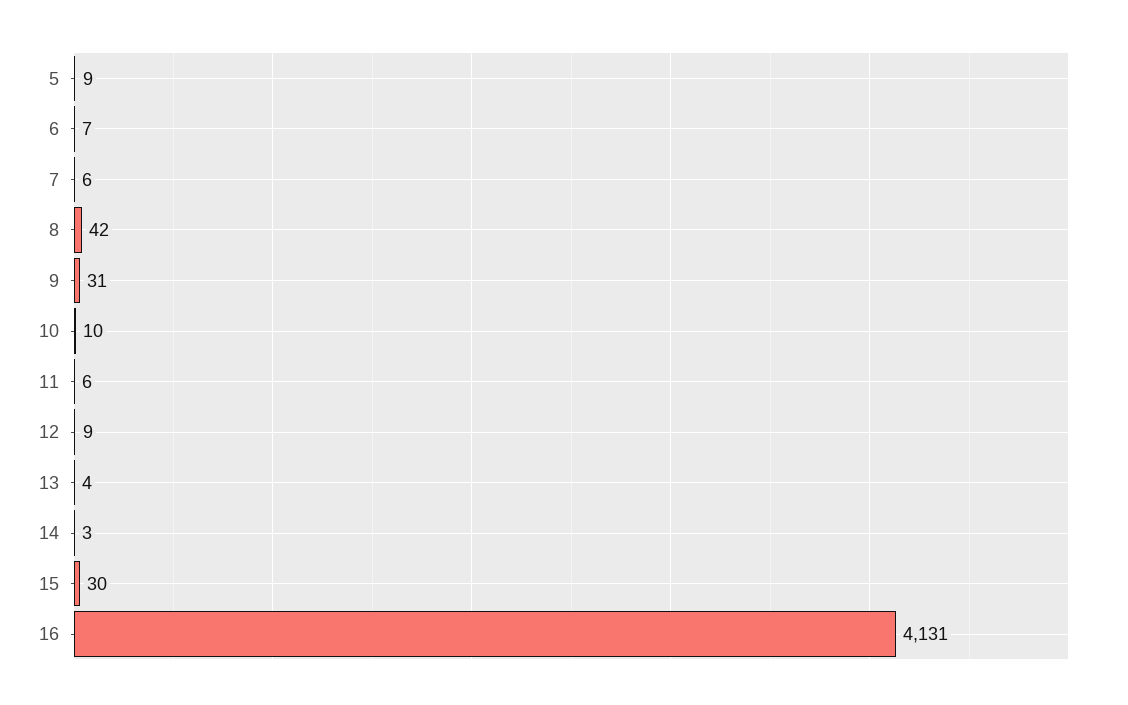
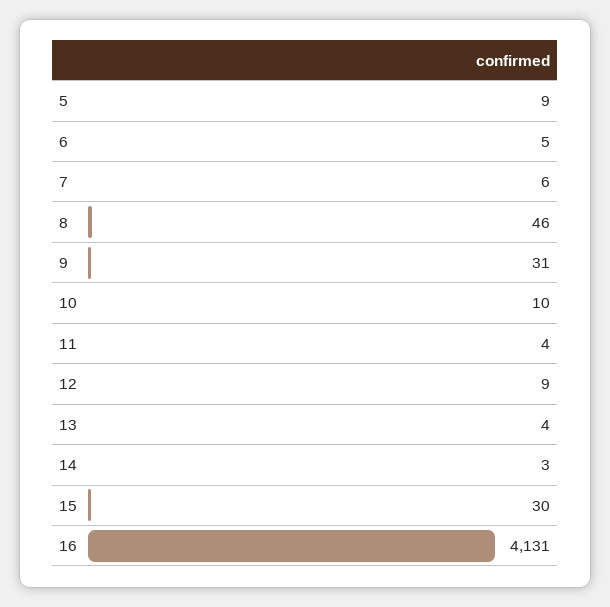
  {
    "5": 9,
-   "6": 7,
+   "6": 5,
    "7": 6,
-   "8": 42,
+   "8": 46,
    "9": 31,
    "10": 10,
-   "11": 6,
+   "11": 4,
    "12": 9,
    "13": 4,
    "14": 3,
    "15": 30,
    "16": 4131
  }

